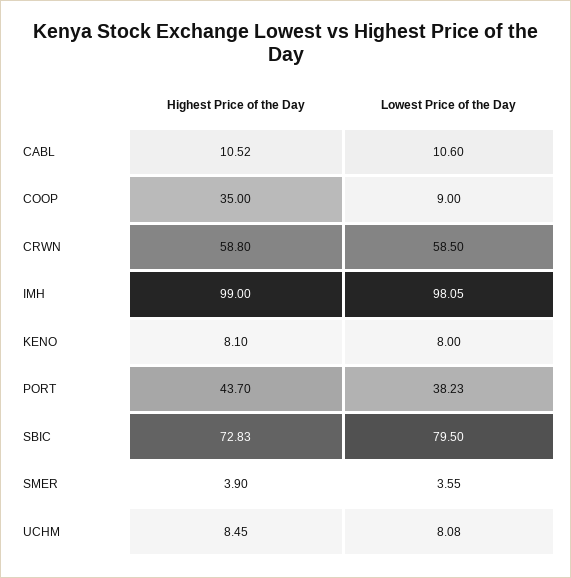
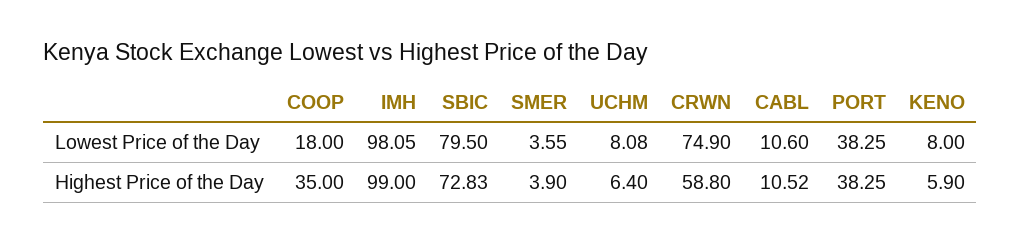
  {
    "Highest Price of the Day": {
      "CABL": 10.52,
      "COOP": 35,
      "CRWN": 58.8,
      "IMH": 99,
-     "KENO": 8.1,
+     "KENO": 5.9,
-     "PORT": 43.7,
+     "PORT": 38.25,
      "SBIC": 72.83,
      "SMER": 3.9,
-     "UCHM": 8.45
+     "UCHM": 6.4
    },
    "Lowest Price of the Day": {
      "CABL": 10.6,
-     "COOP": 9,
+     "COOP": 18,
-     "CRWN": 58.5,
+     "CRWN": 74.9,
      "IMH": 98.05,
      "KENO": 8,
-     "PORT": 38.23,
+     "PORT": 38.25,
      "SBIC": 79.5,
      "SMER": 3.55,
      "UCHM": 8.08
    }
  }

